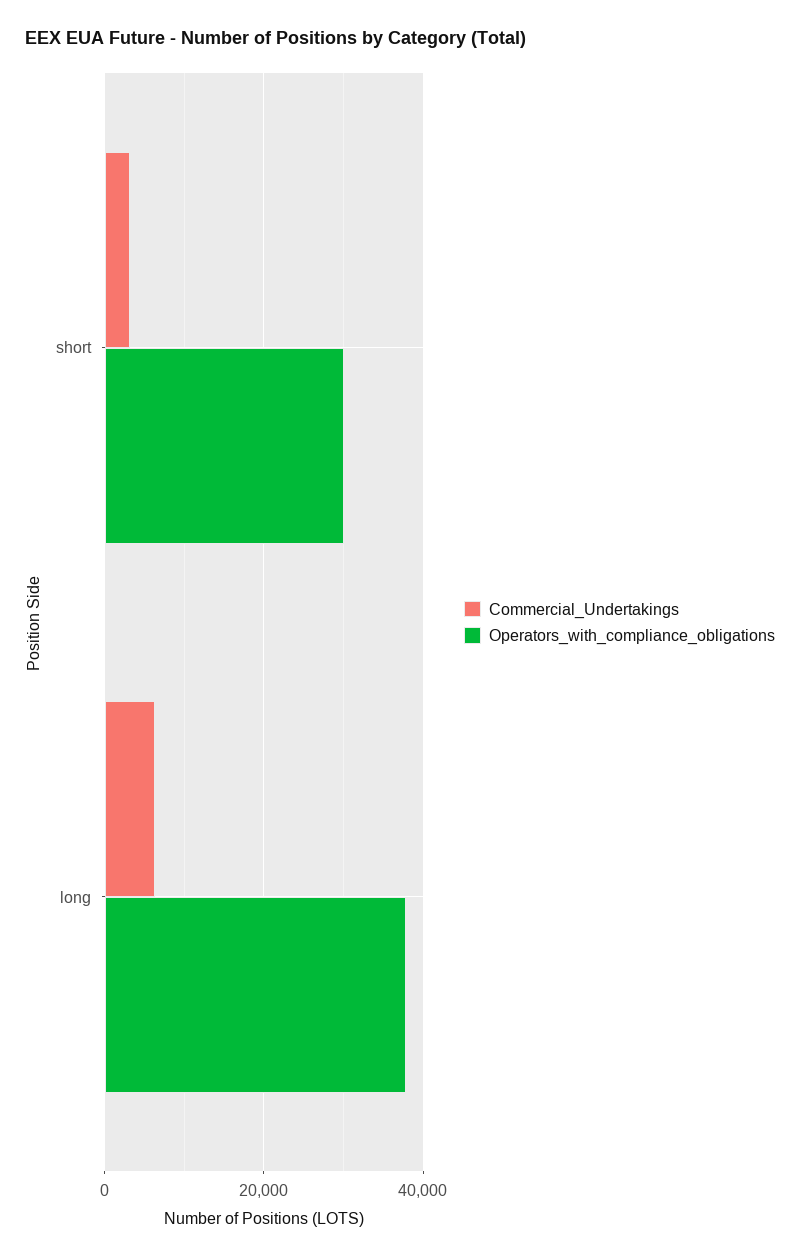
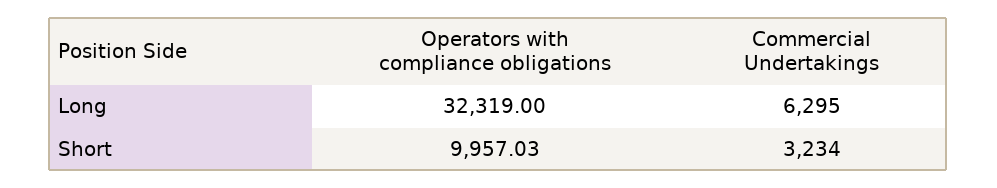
  {
    "Commercial_Undertakings": {
      "short": 3234,
      "long": 6295
    },
    "Operators_with_compliance_obligations": {
-     "short": 30000,
+     "short": 9957.03,
-     "long": 38000
+     "long": 32319
    }
  }

